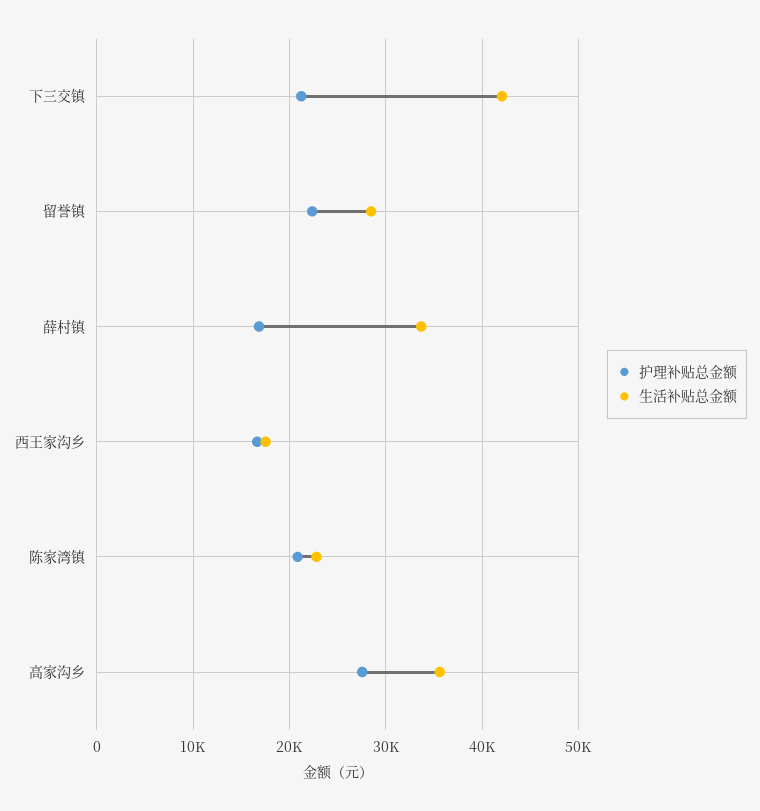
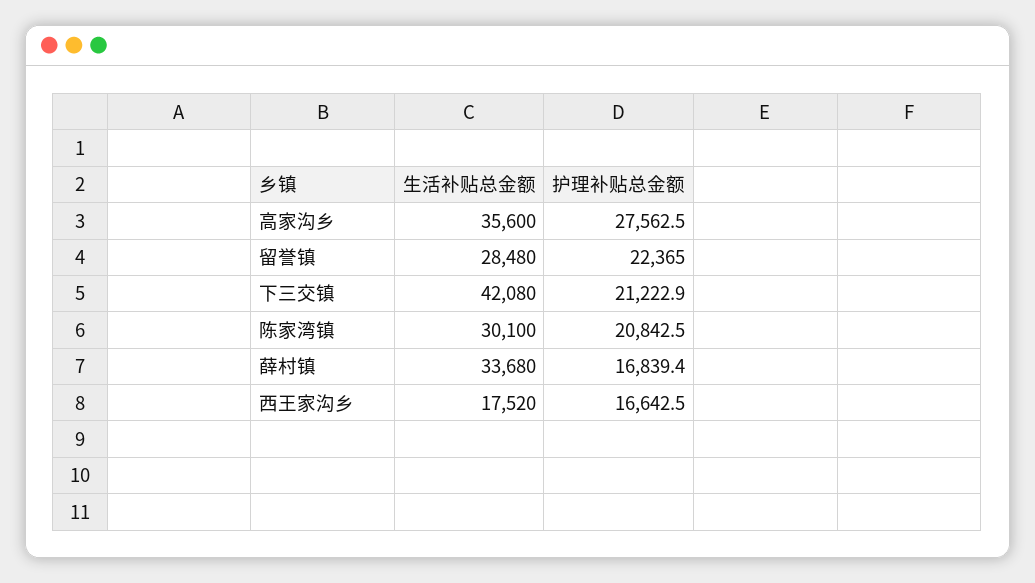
  {
    "护理补贴总金额": {
      "下三交镇": 21222.9,
      "留誉镇": 22365,
      "薛村镇": 16839.4,
      "西王家沟乡": 16642.5,
      "陈家湾镇": 20842.5,
      "高家沟乡": 27562.5
    },
    "生活补贴总金额": {
      "下三交镇": 42080,
      "留誉镇": 28480,
      "薛村镇": 33680,
      "西王家沟乡": 17520,
-     "陈家湾镇": 23000,
+     "陈家湾镇": 30100,
      "高家沟乡": 35600
    }
  }

